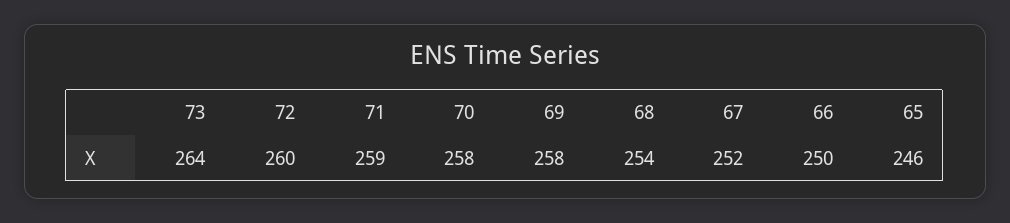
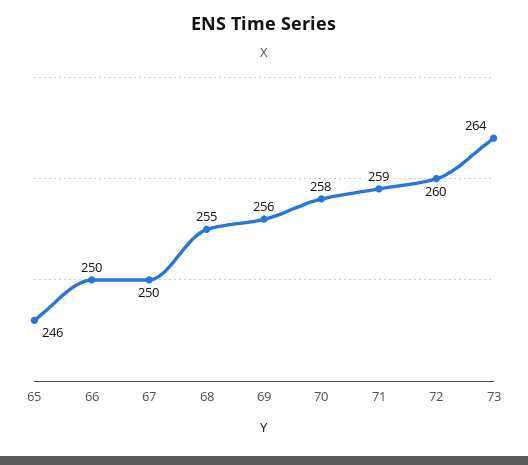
  {
    "73": 264,
    "72": 260,
    "71": 259,
    "70": 258,
-   "69": 258,
+   "69": 256,
-   "68": 254,
+   "68": 255,
-   "67": 252,
+   "67": 250,
    "66": 250,
    "65": 246
  }

